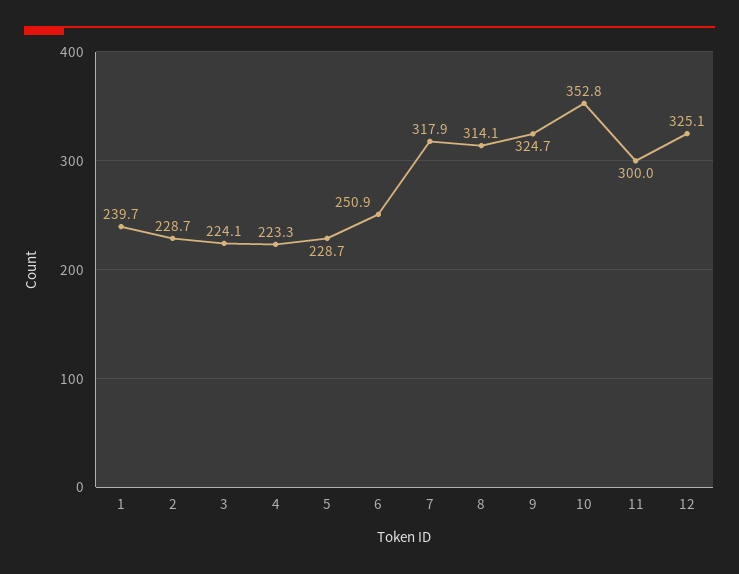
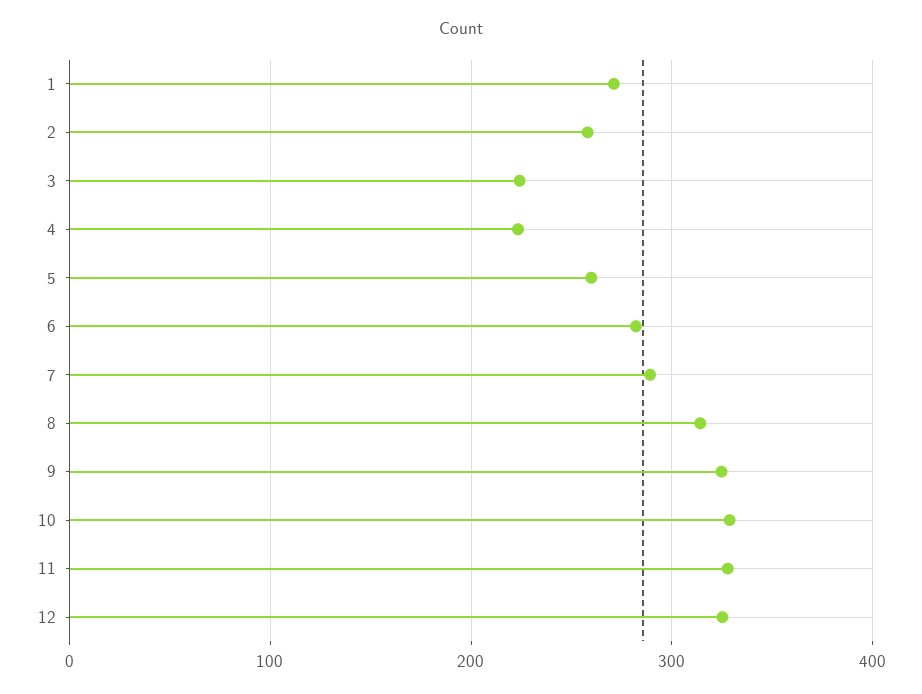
  {
-   "1": 239.7,
+   "1": 270,
-   "2": 228.7,
+   "2": 260,
    "3": 224.1,
    "4": 223.3,
-   "5": 228.7,
+   "5": 260,
-   "6": 250.9,
+   "6": 280,
-   "7": 317.9,
+   "7": 290,
    "8": 314.1,
    "9": 324.7,
-   "10": 352.8,
+   "10": 330,
-   "11": 300,
+   "11": 330,
    "12": 325.1
  }

